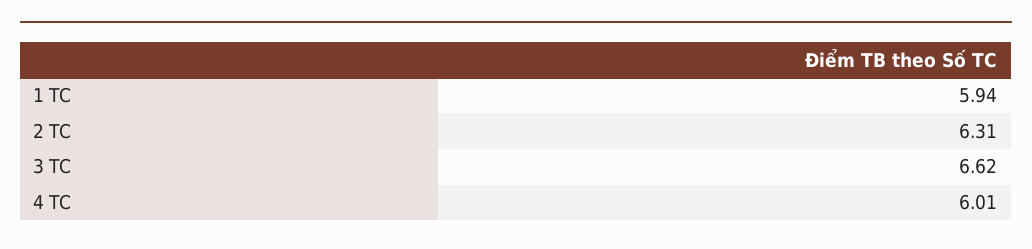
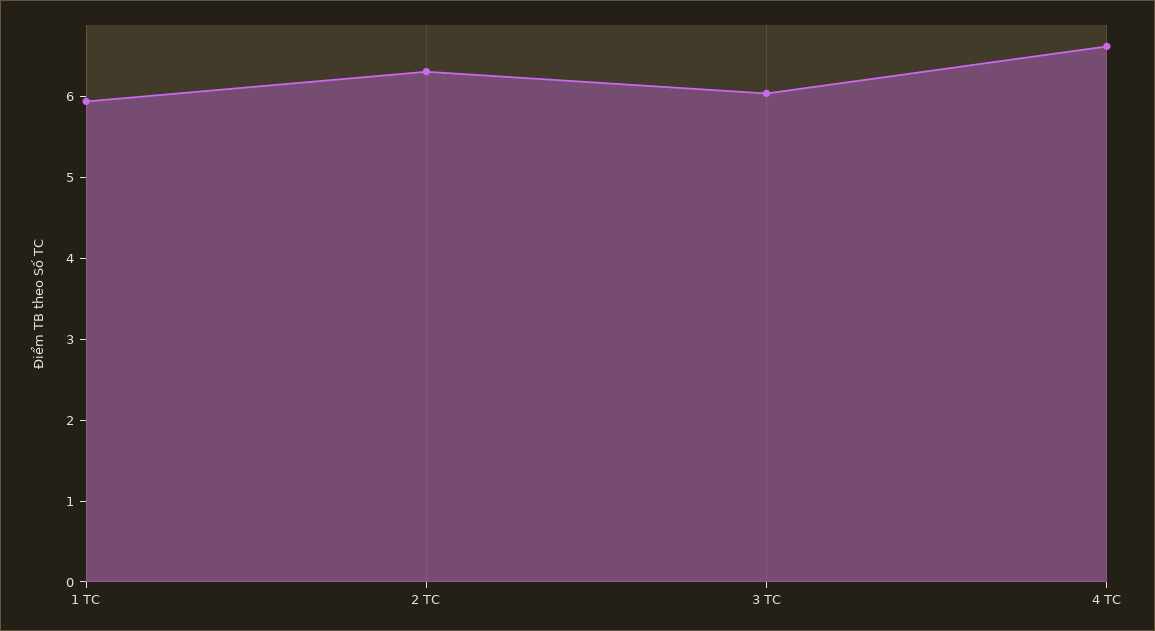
  {
    "1 TC": 5.94,
    "2 TC": 6.31,
-   "3 TC": 6.62,
+   "3 TC": 6,
-   "4 TC": 6.01
+   "4 TC": 6.6
  }

